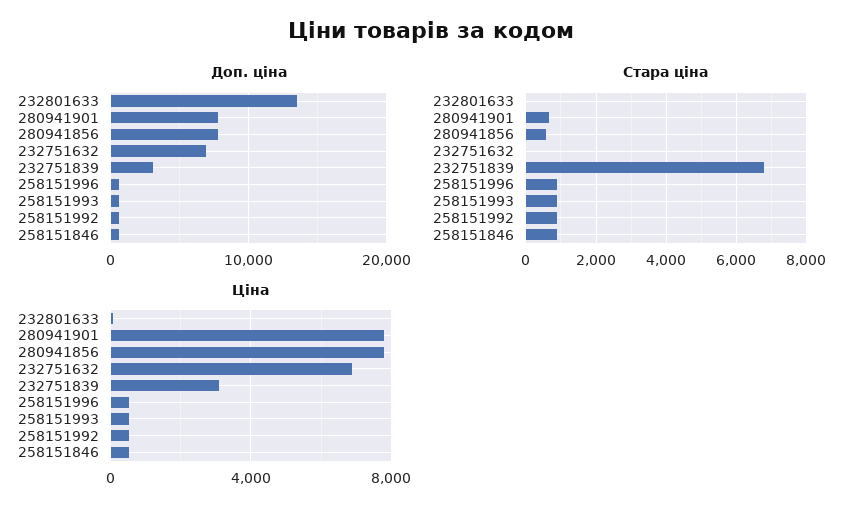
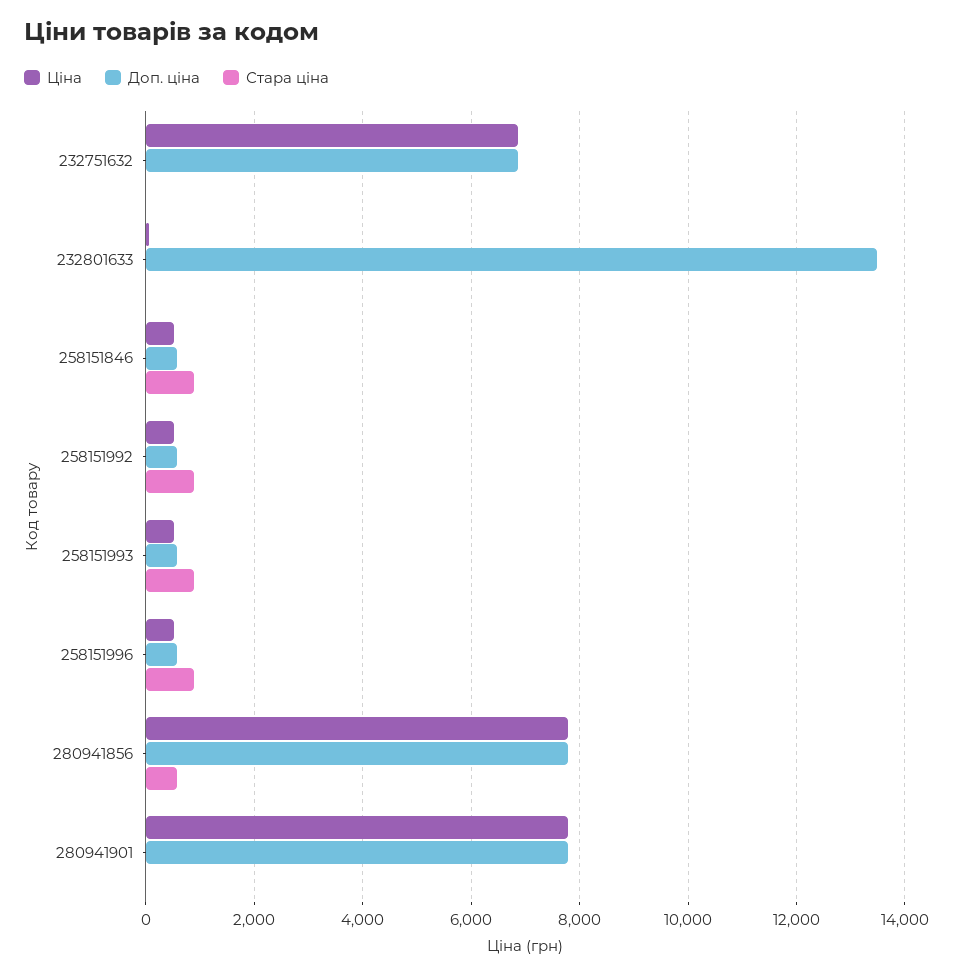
  {
    "Доп. ціна": {
      "232801633": 13400,
      "280941901": 7800,
      "280941856": 7800,
      "232751632": 6800,
-     "232751839": 3000,
      "258151996": 600,
      "258151993": 600,
      "258151992": 600,
      "258151846": 600
    },
    "Стара ціна": {
      "232801633": 0,
-     "280941901": 600,
+     "280941901": 0,
      "280941856": 600,
      "232751632": 0,
-     "232751839": 6800,
      "258151996": 800,
      "258151993": 800,
      "258151992": 800,
      "258151846": 800
    },
    "Ціна": {
      "232801633": 0,
      "280941901": 7800,
      "280941856": 7800,
      "232751632": 6800,
-     "232751839": 3000,
      "258151996": 600,
      "258151993": 600,
      "258151992": 600,
      "258151846": 600
    }
  }

